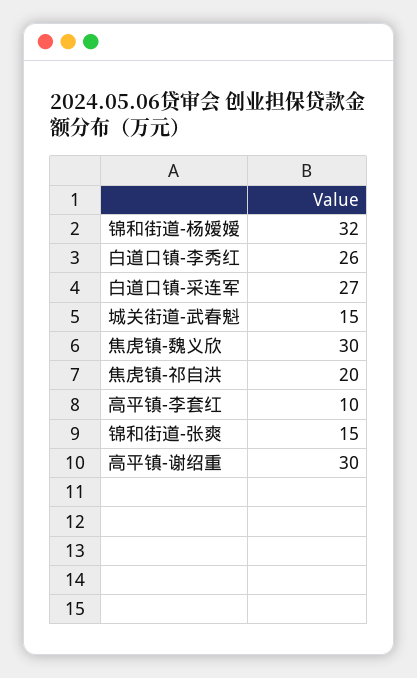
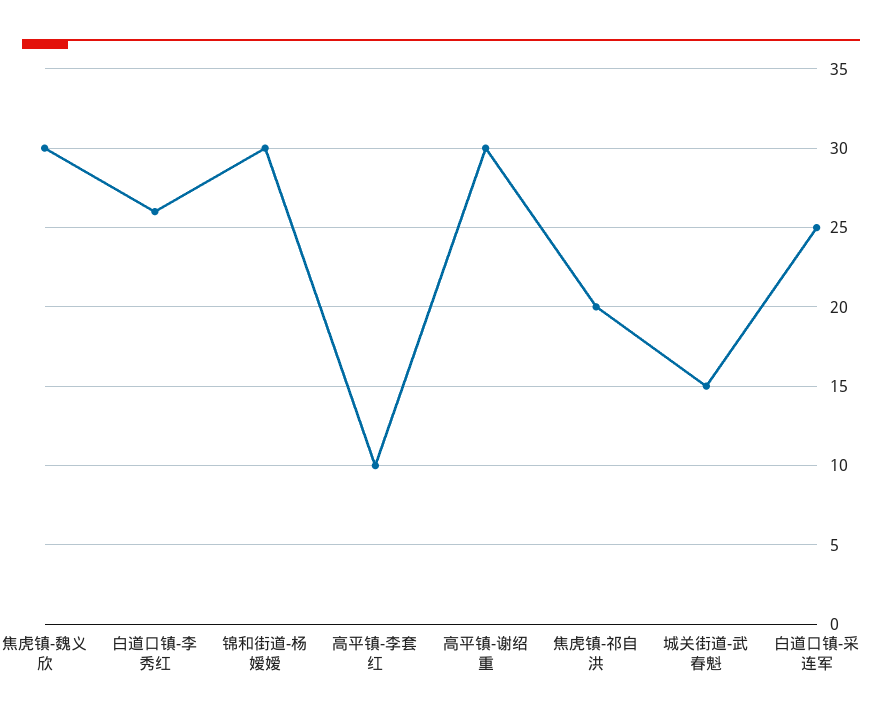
  {
-   "锦和街道-杨嫒嫒": 32,
+   "锦和街道-杨嫒嫒": 30,
    "白道口镇-李秀红": 26,
-   "白道口镇-采连军": 27,
+   "白道口镇-采连军": 25,
    "城关街道-武春魁": 15,
    "焦虎镇-魏义欣": 30,
    "焦虎镇-祁自洪": 20,
    "高平镇-李套红": 10,
-   "锦和街道-张爽": 15,
    "高平镇-谢绍重": 30
  }

